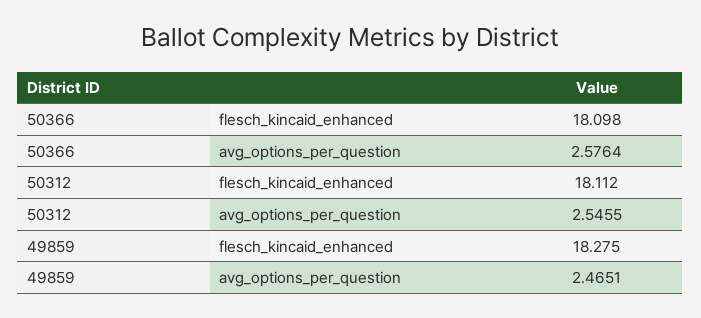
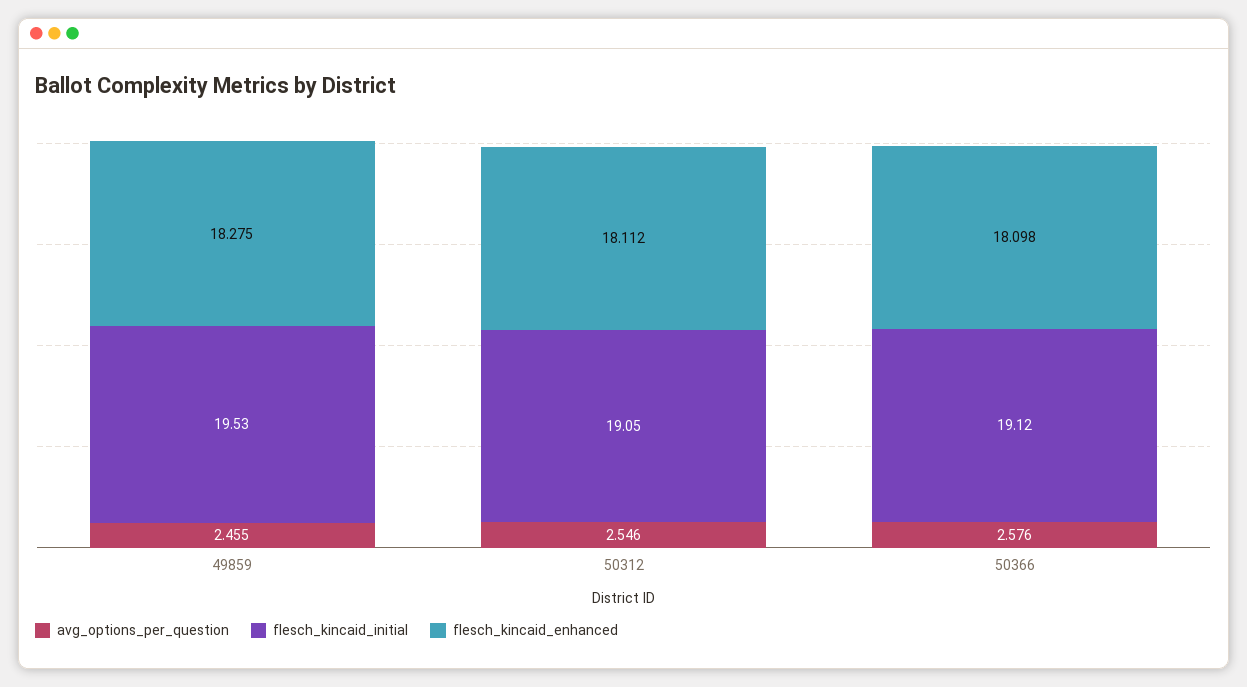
  {
    "flesch_kincaid_enhanced": {
      "50366": 18.098,
      "50312": 18.112,
      "49859": 18.275
    },
    "avg_options_per_question": {
      "50366": 2.5764,
      "50312": 2.5455,
-     "49859": 2.4651
+     "49859": 2.455
-   }
+   },
+   "flesch_kincaid_initial": {
+     "49859": 19.53,
+     "50312": 19.05,
+     "50366": 19.12
+   }
  }

